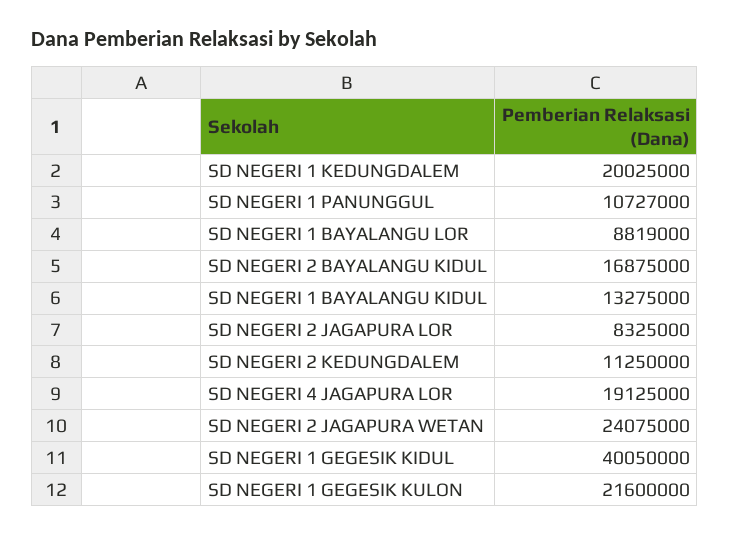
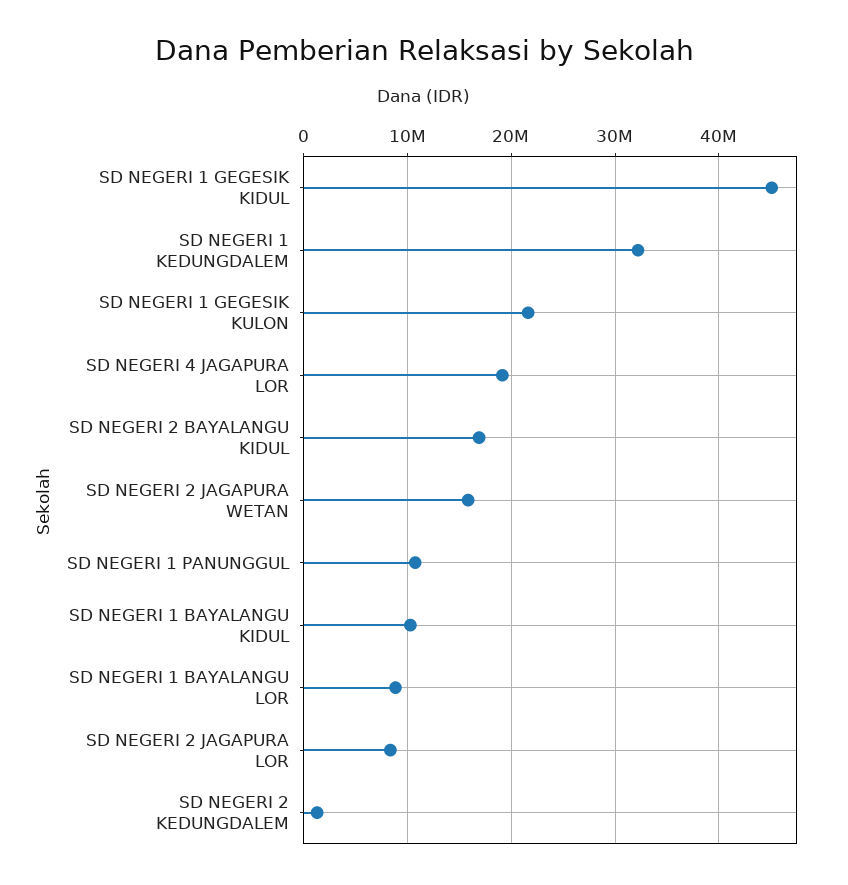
  {
-   "SD NEGERI 1 KEDUNGDALEM": 20025000,
+   "SD NEGERI 1 KEDUNGDALEM": 32000000,
    "SD NEGERI 1 PANUNGGUL": 10727000,
    "SD NEGERI 1 BAYALANGU LOR": 8819000,
    "SD NEGERI 2 BAYALANGU KIDUL": 16875000,
-   "SD NEGERI 1 BAYALANGU KIDUL": 13275000,
+   "SD NEGERI 1 BAYALANGU KIDUL": 10000000,
    "SD NEGERI 2 JAGAPURA LOR": 8325000,
-   "SD NEGERI 2 KEDUNGDALEM": 11250000,
+   "SD NEGERI 2 KEDUNGDALEM": 1000000,
    "SD NEGERI 4 JAGAPURA LOR": 19125000,
-   "SD NEGERI 2 JAGAPURA WETAN": 24075000,
+   "SD NEGERI 2 JAGAPURA WETAN": 16000000,
-   "SD NEGERI 1 GEGESIK KIDUL": 40050000,
+   "SD NEGERI 1 GEGESIK KIDUL": 45000000,
    "SD NEGERI 1 GEGESIK KULON": 21600000
  }

